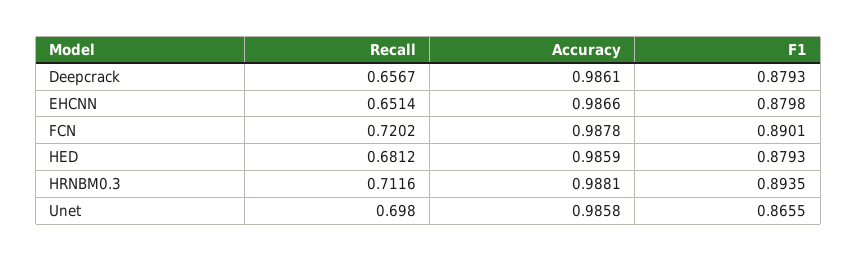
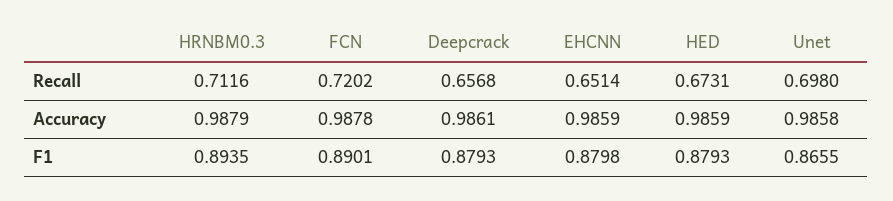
  {
    "Recall": {
-     "Deepcrack": 0.6567,
+     "Deepcrack": 0.6568,
      "EHCNN": 0.6514,
      "FCN": 0.7202,
-     "HED": 0.6812,
+     "HED": 0.6731,
      "HRNBM0.3": 0.7116,
      "Unet": 0.698
    },
    "Accuracy": {
      "Deepcrack": 0.9861,
-     "EHCNN": 0.9866,
+     "EHCNN": 0.9859,
      "FCN": 0.9878,
      "HED": 0.9859,
-     "HRNBM0.3": 0.9881,
+     "HRNBM0.3": 0.9879,
      "Unet": 0.9858
    },
    "F1": {
      "Deepcrack": 0.8793,
      "EHCNN": 0.8798,
      "FCN": 0.8901,
      "HED": 0.8793,
      "HRNBM0.3": 0.8935,
      "Unet": 0.8655
    }
  }

